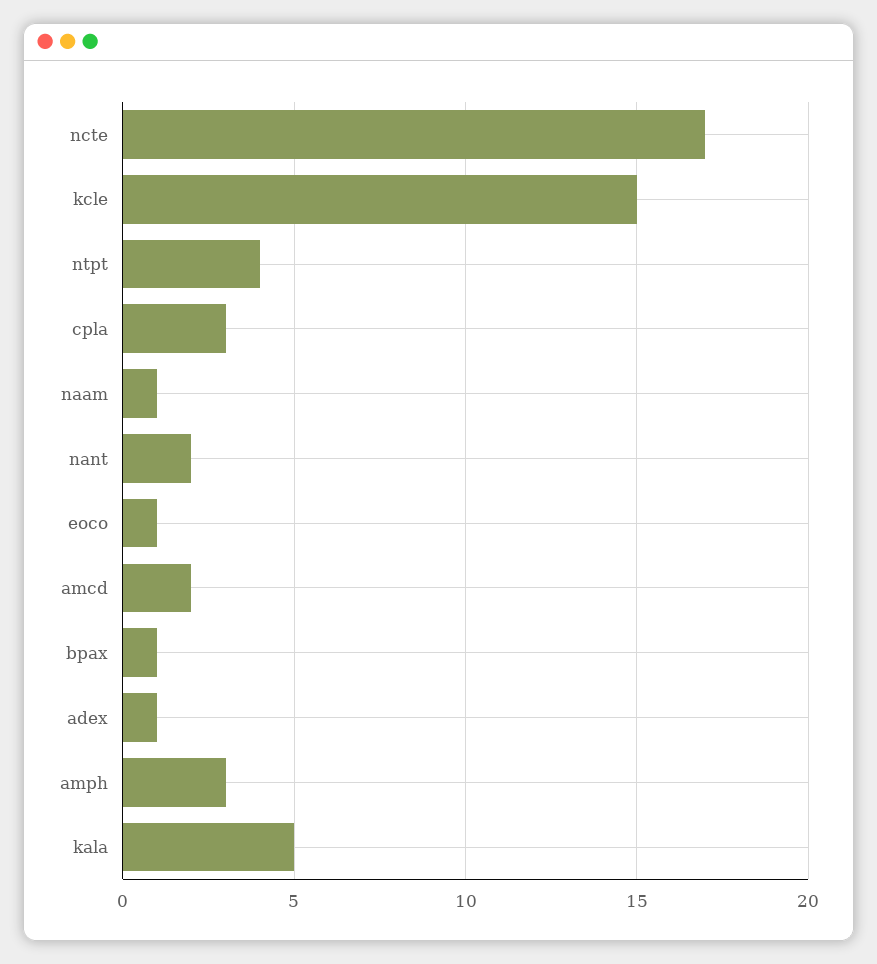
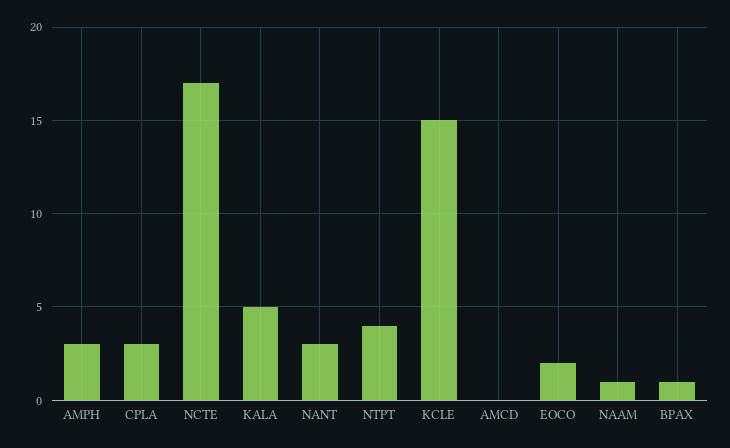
  {
    "ncte": 17,
    "kcle": 15,
    "ntpt": 4,
    "cpla": 3,
    "naam": 1,
-   "nant": 2,
+   "nant": 3,
-   "eoco": 1,
+   "eoco": 2,
-   "amcd": 2,
+   "amcd": 0,
    "bpax": 1,
-   "adex": 1,
    "amph": 3,
    "kala": 5
  }

